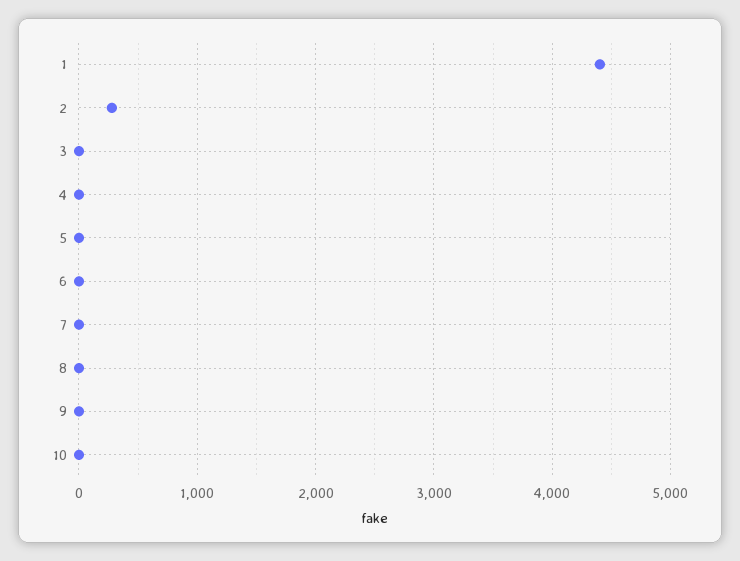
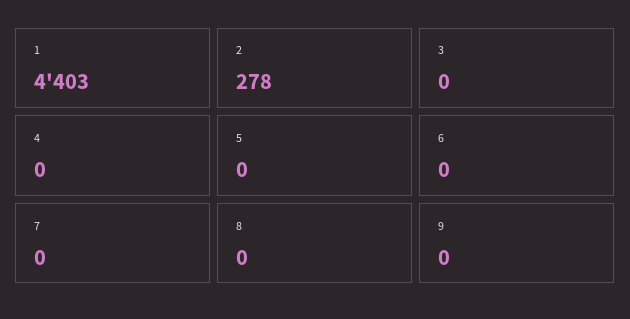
  {
    "1": 4403,
    "2": 278,
    "3": 0,
    "4": 0,
    "5": 0,
    "6": 0,
    "7": 0,
    "8": 0,
-   "9": 0,
+   "9": 0
-   "10": 0
  }

